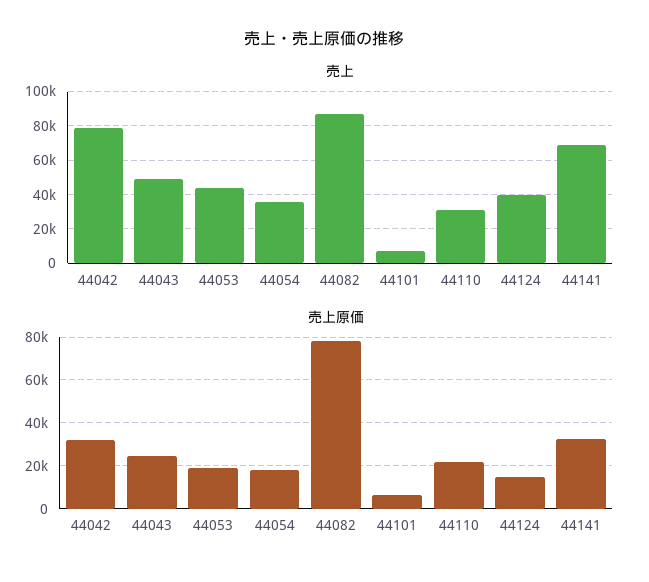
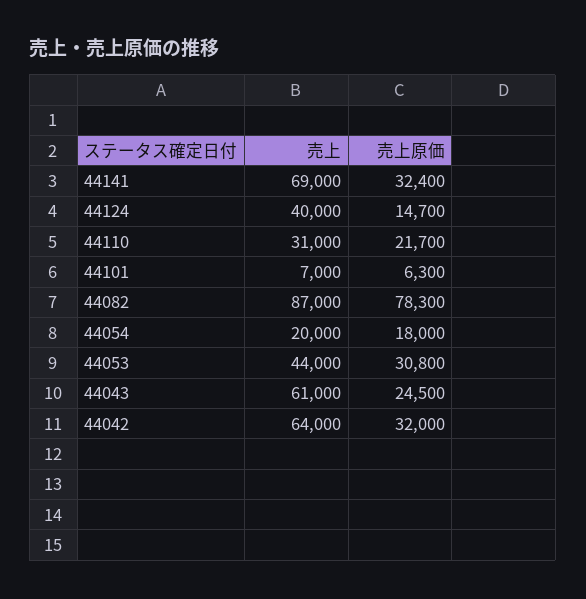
  {
    "売上": {
-     "44042": 80000,
+     "44042": 64000,
-     "44043": 50000,
+     "44043": 61000,
      "44053": 44000,
-     "44054": 35000,
+     "44054": 20000,
      "44082": 87000,
      "44101": 7000,
      "44110": 31000,
      "44124": 40000,
      "44141": 69000
    },
    "売上原価": {
      "44042": 32000,
      "44043": 24500,
-     "44053": 20000,
+     "44053": 30800,
      "44054": 18000,
      "44082": 78300,
      "44101": 6300,
      "44110": 21700,
      "44124": 14700,
      "44141": 32400
    }
  }

